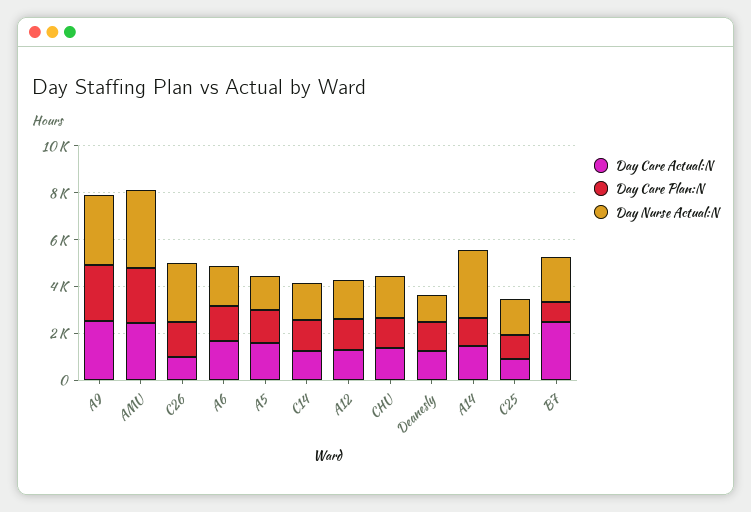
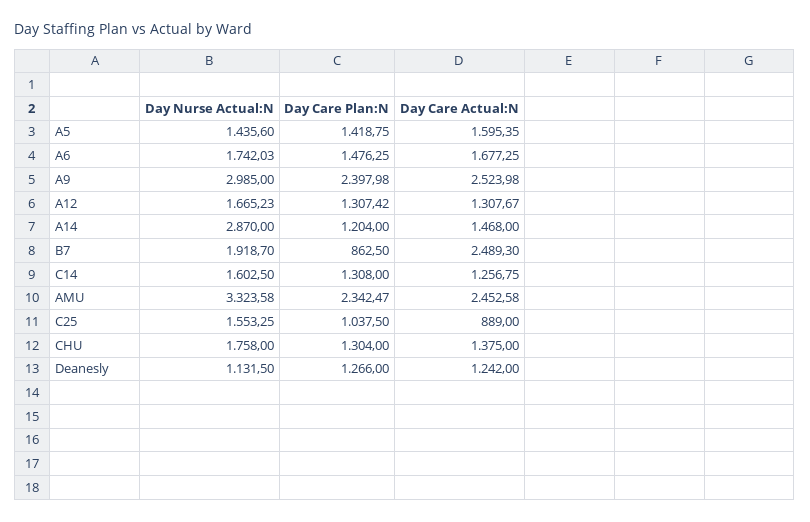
  {
    "Day Care Actual:N": {
      "A9": 2523.98,
      "AMU": 2452.58,
-     "C26": 1000,
      "A6": 1677.25,
      "A5": 1595.35,
      "C14": 1256.75,
      "A12": 1307.67,
      "CHU": 1375,
      "Deanesly": 1242,
      "A14": 1468,
      "C25": 889,
      "B7": 2489.3
    },
    "Day Care Plan:N": {
      "A9": 2397.98,
      "AMU": 2342.47,
-     "C26": 1500,
      "A6": 1476.25,
      "A5": 1418.75,
      "C14": 1308,
      "A12": 1307.42,
      "CHU": 1304,
      "Deanesly": 1266,
      "A14": 1204,
      "C25": 1037.5,
      "B7": 862.5
    },
    "Day Nurse Actual:N": {
      "A9": 2985,
      "AMU": 3323.58,
-     "C26": 2500,
      "A6": 1742.03,
      "A5": 1435.6,
      "C14": 1602.5,
      "A12": 1665.23,
      "CHU": 1758,
      "Deanesly": 1131.5,
      "A14": 2870,
      "C25": 1553.25,
      "B7": 1918.7
    }
  }

